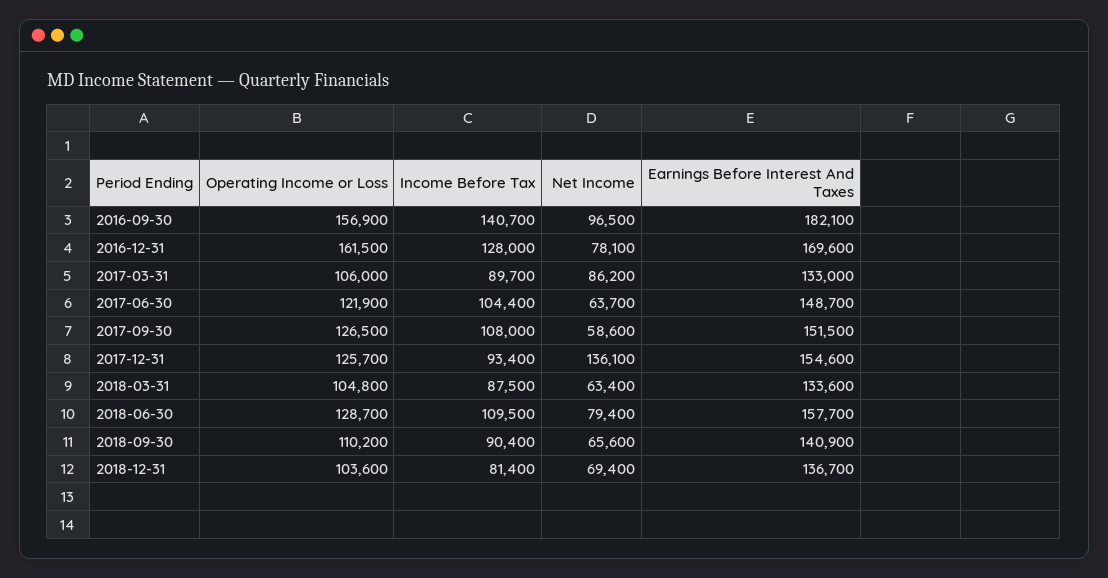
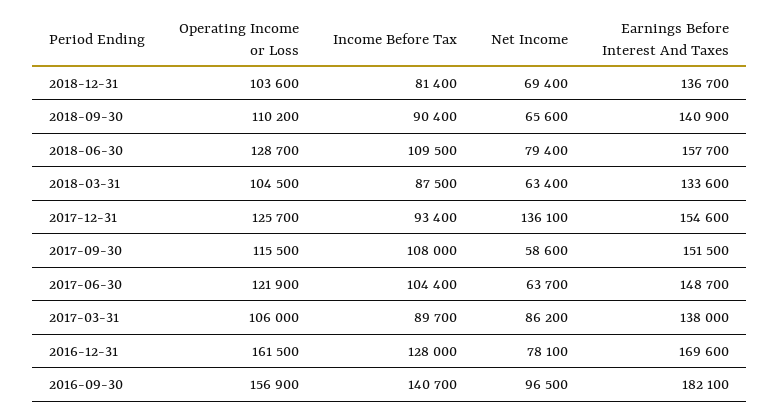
  {
    "Operating Income or Loss": {
      "2016-09-30": 156900,
      "2016-12-31": 161500,
      "2017-03-31": 106000,
      "2017-06-30": 121900,
-     "2017-09-30": 126500,
+     "2017-09-30": 115500,
      "2017-12-31": 125700,
-     "2018-03-31": 104800,
+     "2018-03-31": 104500,
      "2018-06-30": 128700,
      "2018-09-30": 110200,
      "2018-12-31": 103600
    },
    "Income Before Tax": {
      "2016-09-30": 140700,
      "2016-12-31": 128000,
      "2017-03-31": 89700,
      "2017-06-30": 104400,
      "2017-09-30": 108000,
      "2017-12-31": 93400,
      "2018-03-31": 87500,
      "2018-06-30": 109500,
      "2018-09-30": 90400,
      "2018-12-31": 81400
    },
    "Net Income": {
      "2016-09-30": 96500,
      "2016-12-31": 78100,
      "2017-03-31": 86200,
      "2017-06-30": 63700,
      "2017-09-30": 58600,
      "2017-12-31": 136100,
      "2018-03-31": 63400,
      "2018-06-30": 79400,
      "2018-09-30": 65600,
      "2018-12-31": 69400
    },
    "Earnings Before Interest And Taxes": {
      "2016-09-30": 182100,
      "2016-12-31": 169600,
-     "2017-03-31": 133000,
+     "2017-03-31": 138000,
      "2017-06-30": 148700,
      "2017-09-30": 151500,
      "2017-12-31": 154600,
      "2018-03-31": 133600,
      "2018-06-30": 157700,
      "2018-09-30": 140900,
      "2018-12-31": 136700
    }
  }

